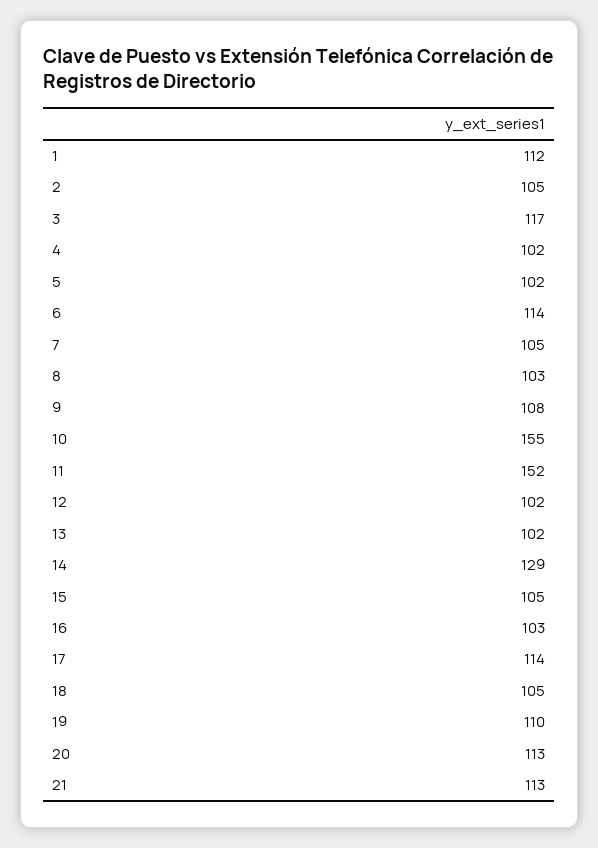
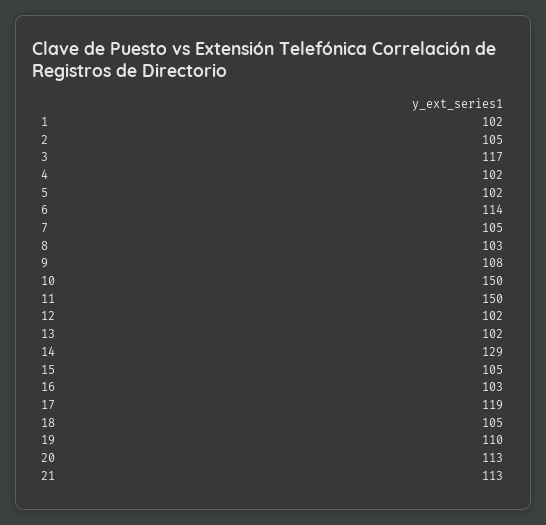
  {
-   "1": 112,
+   "1": 102,
    "2": 105,
    "3": 117,
    "4": 102,
    "5": 102,
    "6": 114,
    "7": 105,
    "8": 103,
    "9": 108,
-   "10": 155,
+   "10": 150,
-   "11": 152,
+   "11": 150,
    "12": 102,
    "13": 102,
    "14": 129,
    "15": 105,
    "16": 103,
-   "17": 114,
+   "17": 119,
    "18": 105,
    "19": 110,
    "20": 113,
    "21": 113
  }

